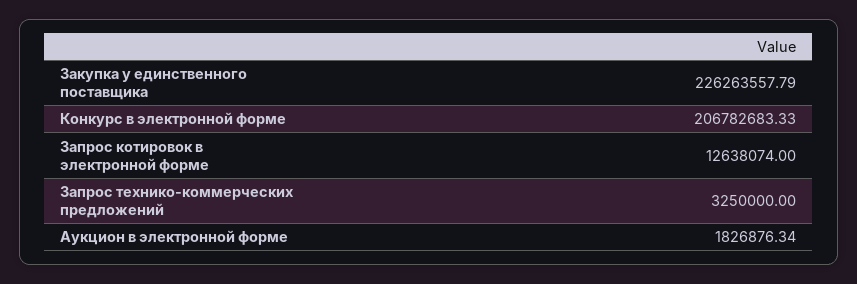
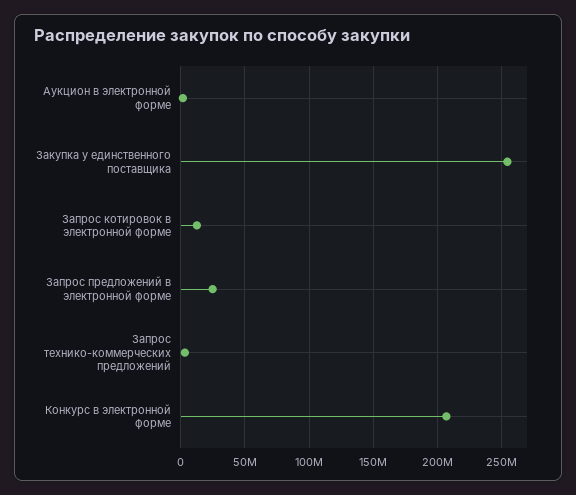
  {
-   "Закупка у единственного поставщика": 226263557.79,
+   "Закупка у единственного поставщика": 255000000,
    "Конкурс в электронной форме": 206782683.33,
    "Запрос котировок в электронной форме": 12638074,
    "Запрос технико-коммерческих предложений": 3250000,
-   "Аукцион в электронной форме": 1826876.34
+   "Аукцион в электронной форме": 1826876.34,
+   "Запрос предложений в электронной форме": 25000000
  }

